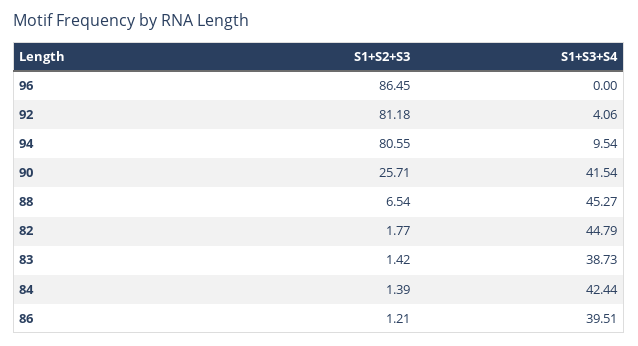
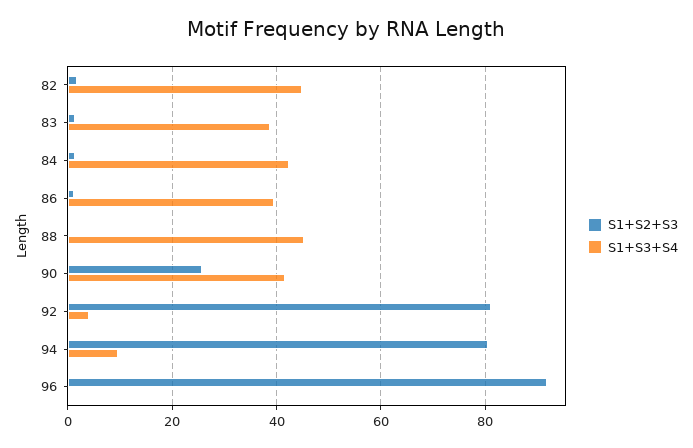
  {
    "S1+S2+S3": {
-     "96": 86.45,
+     "96": 92,
      "92": 81.18,
      "94": 80.55,
      "90": 25.71,
-     "88": 6.54,
+     "88": 0,
      "82": 1.77,
      "83": 1.42,
      "84": 1.39,
      "86": 1.21
    },
    "S1+S3+S4": {
      "96": 0,
      "92": 4.06,
      "94": 9.54,
      "90": 41.54,
      "88": 45.27,
      "82": 44.79,
      "83": 38.73,
      "84": 42.44,
      "86": 39.51
    }
  }

